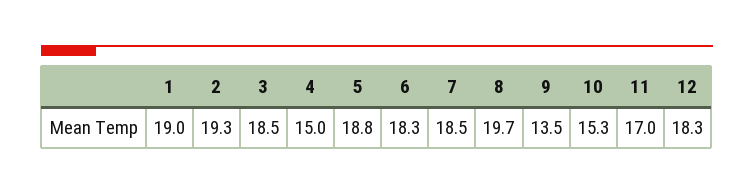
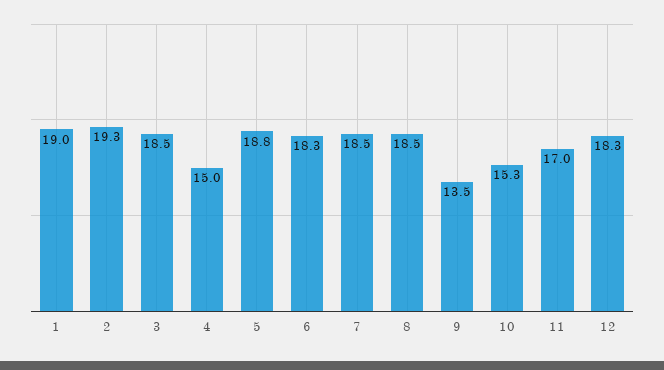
  {
    "1": 19,
    "2": 19.3,
    "3": 18.5,
    "4": 15,
    "5": 18.8,
    "6": 18.3,
    "7": 18.5,
-   "8": 19.7,
+   "8": 18.5,
    "9": 13.5,
    "10": 15.3,
    "11": 17,
    "12": 18.3
  }

